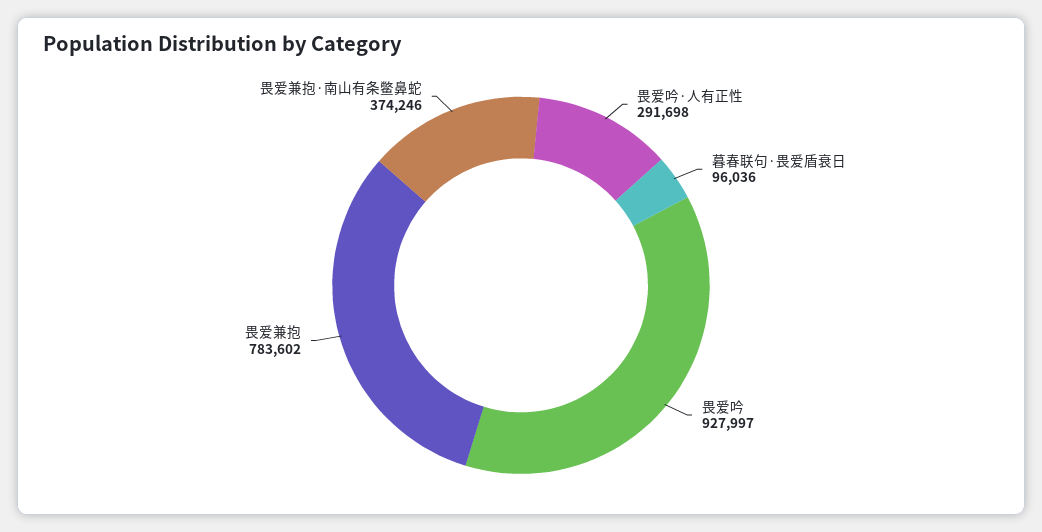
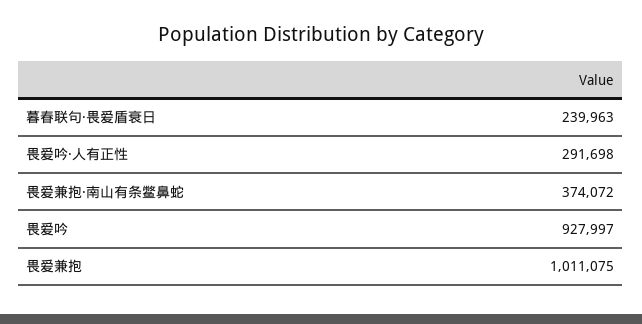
  {
    "畏爱吟·人有正性": 291698,
-   "暮春联句·畏爱盾衰日": 96036,
+   "暮春联句·畏爱盾衰日": 239963,
    "畏爱吟": 927997,
-   "畏爱兼抱": 783602,
+   "畏爱兼抱": 1011075,
-   "畏爱兼抱·南山有条鳖鼻蛇": 374246
+   "畏爱兼抱·南山有条鳖鼻蛇": 374072
  }

